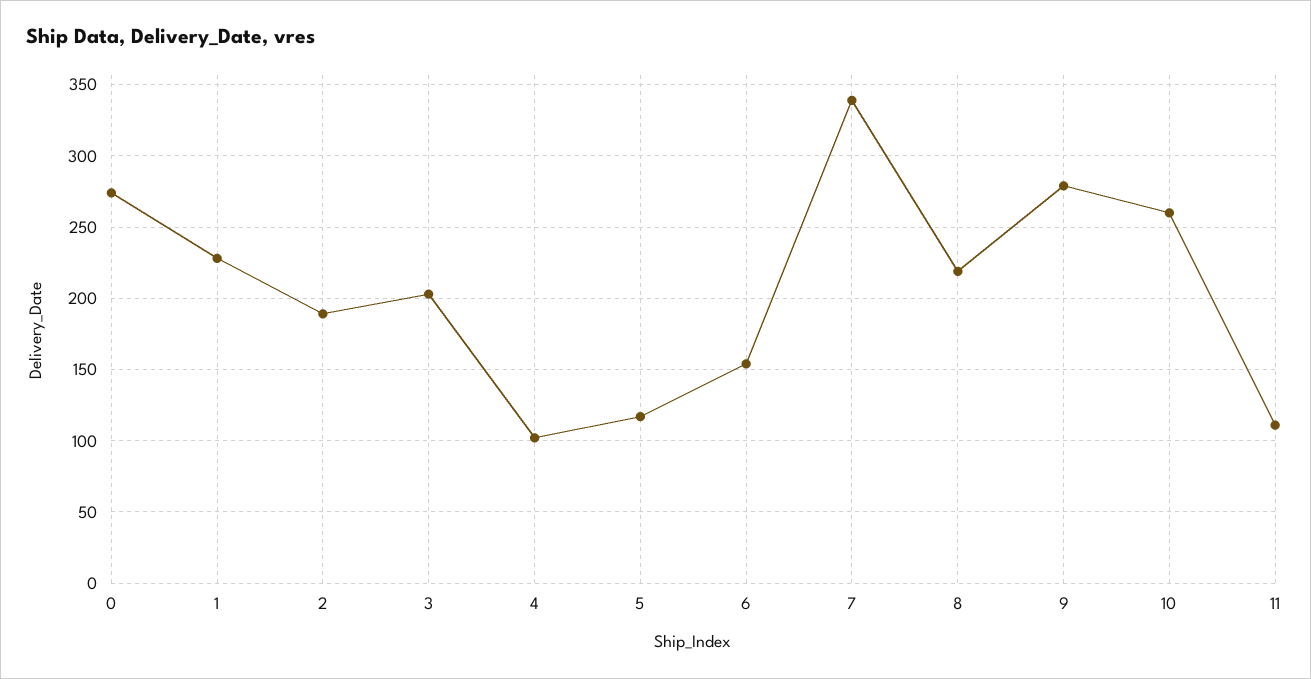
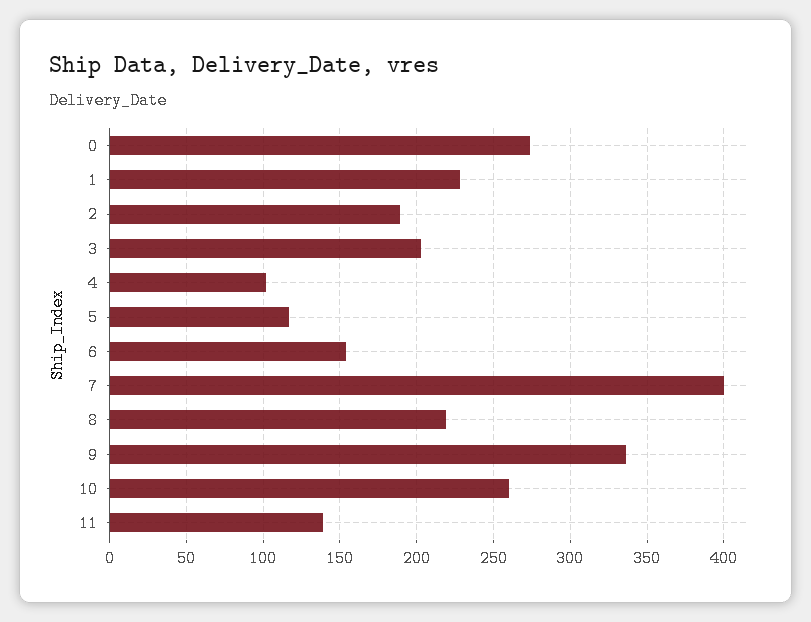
  {
    "0": 275,
    "1": 230,
    "2": 190,
    "3": 205,
    "4": 100,
    "5": 115,
    "6": 155,
-   "7": 340,
+   "7": 400,
    "8": 220,
-   "9": 280,
+   "9": 335,
    "10": 260,
-   "11": 110
+   "11": 140
  }

